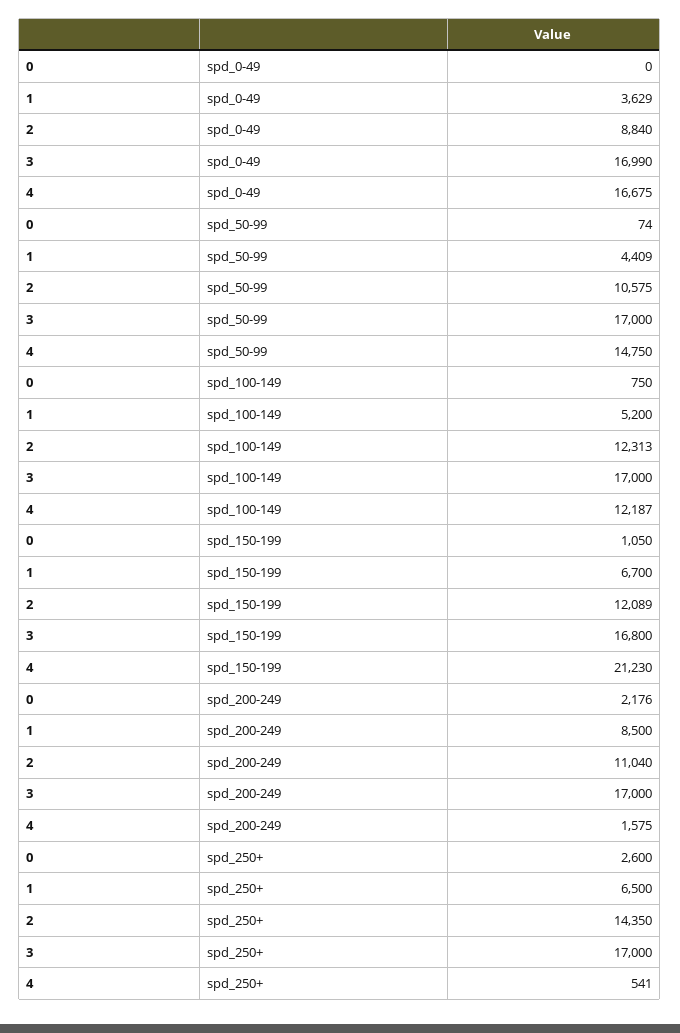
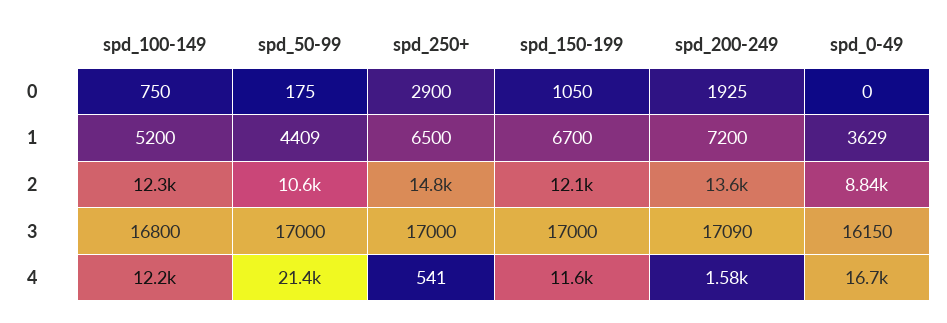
  {
    "0": {
      "spd_0-49": 0,
-     "spd_50-99": 74,
+     "spd_50-99": 175,
      "spd_100-149": 750,
      "spd_150-199": 1050,
-     "spd_200-249": 2176,
+     "spd_200-249": 1925,
-     "spd_250+": 2600
+     "spd_250+": 2900
    },
    "1": {
      "spd_0-49": 3629,
      "spd_50-99": 4409,
      "spd_100-149": 5200,
      "spd_150-199": 6700,
-     "spd_200-249": 8500,
+     "spd_200-249": 7200,
      "spd_250+": 6500
    },
    "2": {
      "spd_0-49": 8840,
      "spd_50-99": 10575,
      "spd_100-149": 12313,
      "spd_150-199": 12089,
-     "spd_200-249": 11040,
+     "spd_200-249": 13600,
-     "spd_250+": 14350
+     "spd_250+": 14800
    },
    "3": {
-     "spd_0-49": 16990,
+     "spd_0-49": 16150,
      "spd_50-99": 17000,
-     "spd_100-149": 17000,
+     "spd_100-149": 16800,
-     "spd_150-199": 16800,
+     "spd_150-199": 17000,
-     "spd_200-249": 17000,
+     "spd_200-249": 17090,
      "spd_250+": 17000
    },
    "4": {
      "spd_0-49": 16675,
-     "spd_50-99": 14750,
+     "spd_50-99": 21400,
      "spd_100-149": 12187,
-     "spd_150-199": 21230,
+     "spd_150-199": 11600,
      "spd_200-249": 1575,
      "spd_250+": 541
    }
  }

